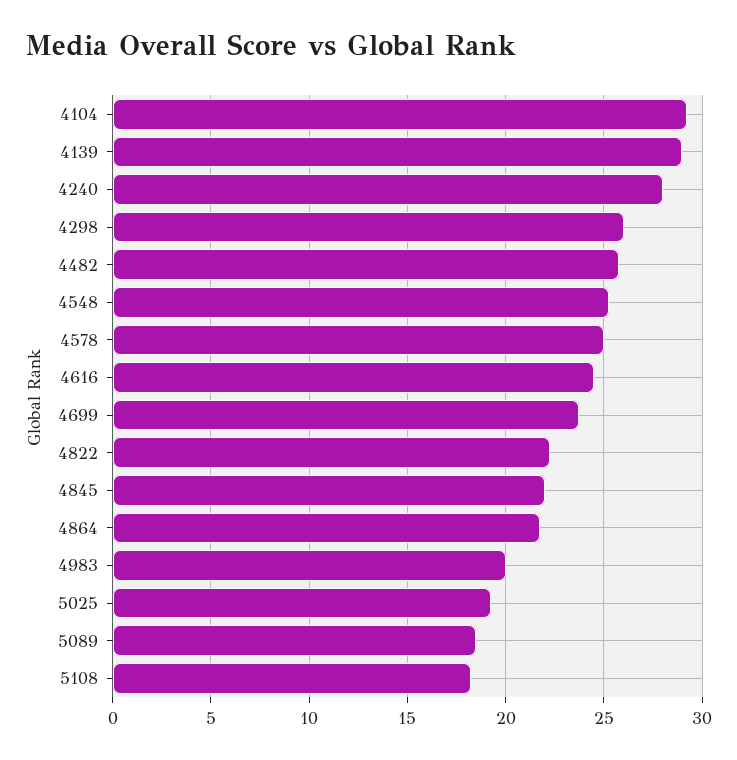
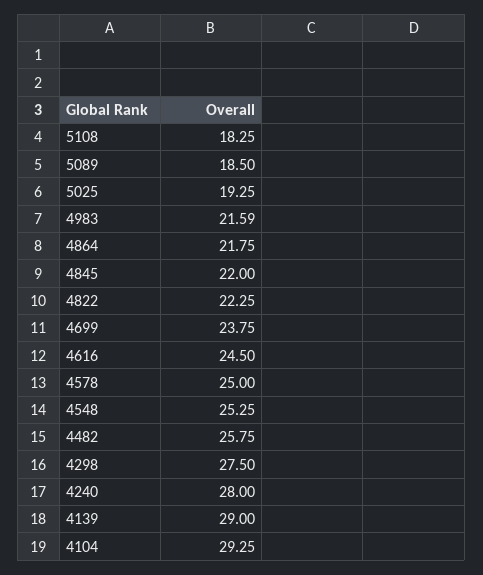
  {
    "4104": 29.25,
    "4139": 29,
    "4240": 28,
-   "4298": 26,
+   "4298": 27.5,
    "4482": 25.75,
    "4548": 25.25,
    "4578": 25,
    "4616": 24.5,
    "4699": 23.75,
    "4822": 22.25,
    "4845": 22,
    "4864": 21.75,
-   "4983": 20,
+   "4983": 21.59,
    "5025": 19.25,
    "5089": 18.5,
    "5108": 18.25
  }

